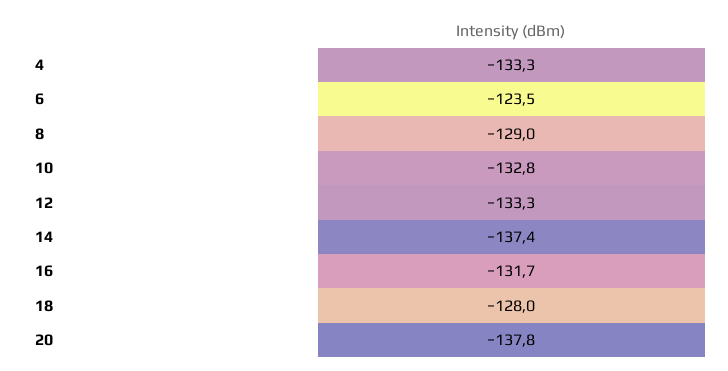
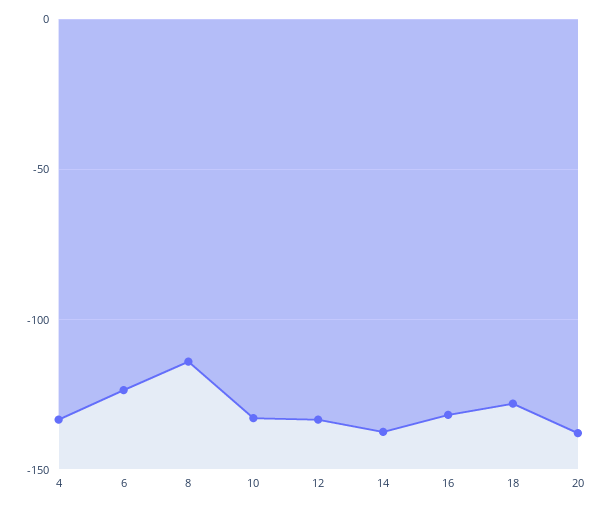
  {
    "4": -133.3,
    "6": -123.5,
-   "8": -129,
+   "8": -115,
    "10": -132.8,
    "12": -133.3,
    "14": -137.4,
    "16": -131.7,
    "18": -128,
    "20": -137.8
  }

